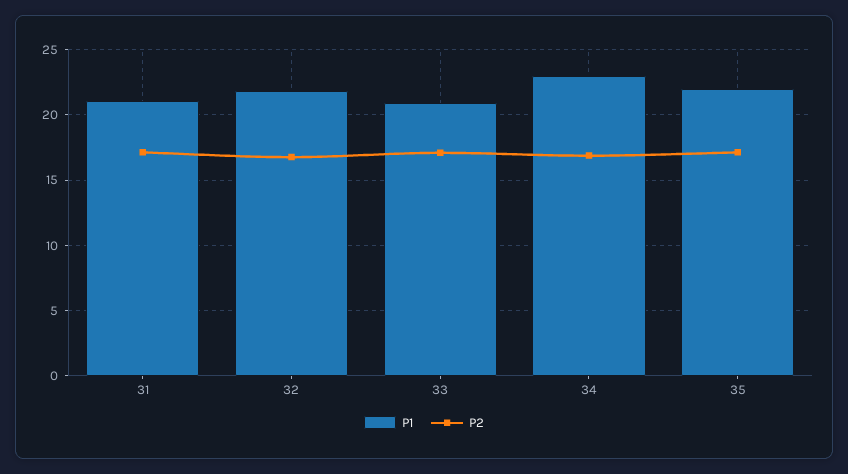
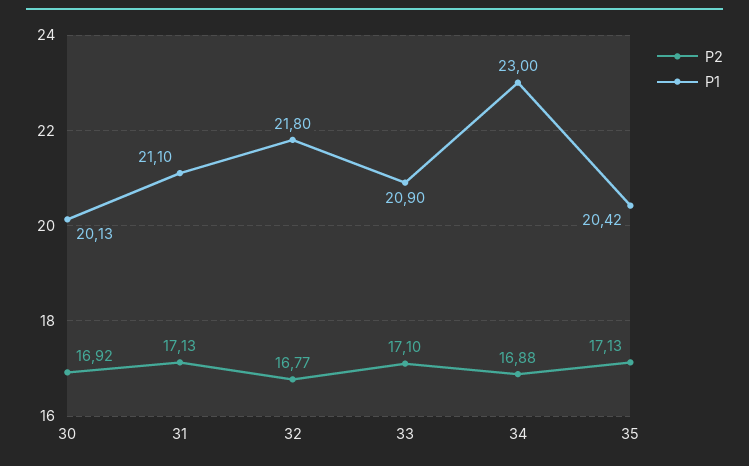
  {
    "P1": {
      "31": 21.1,
      "32": 21.8,
      "33": 20.9,
      "34": 23,
-     "35": 22
+     "35": 20.42,
+     "30": 20.13
    },
    "P2": {
      "31": 17.13,
      "32": 16.77,
      "33": 17.1,
      "34": 16.88,
-     "35": 17.13
+     "35": 17.13,
+     "30": 16.92
    }
  }

